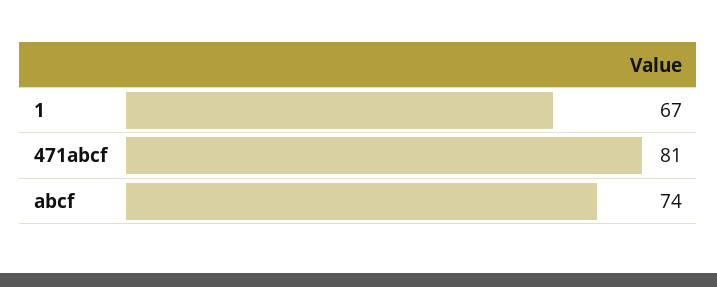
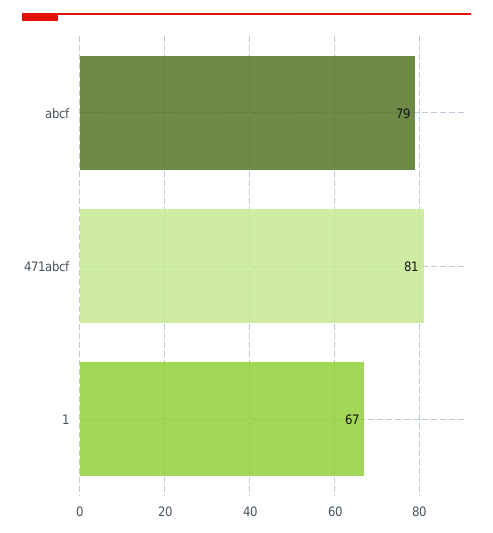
  {
    "1": 67,
    "471abcf": 81,
-   "abcf": 74
+   "abcf": 79
  }

